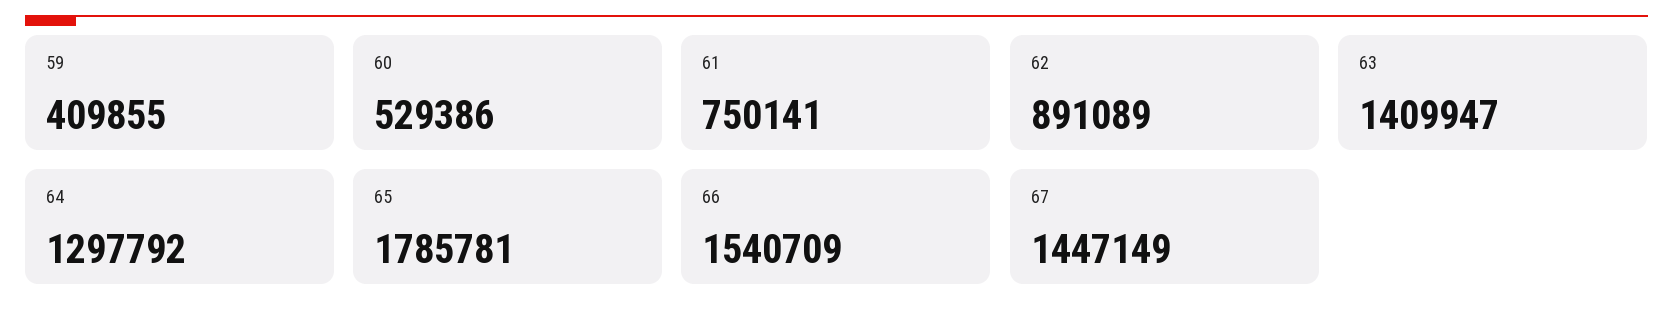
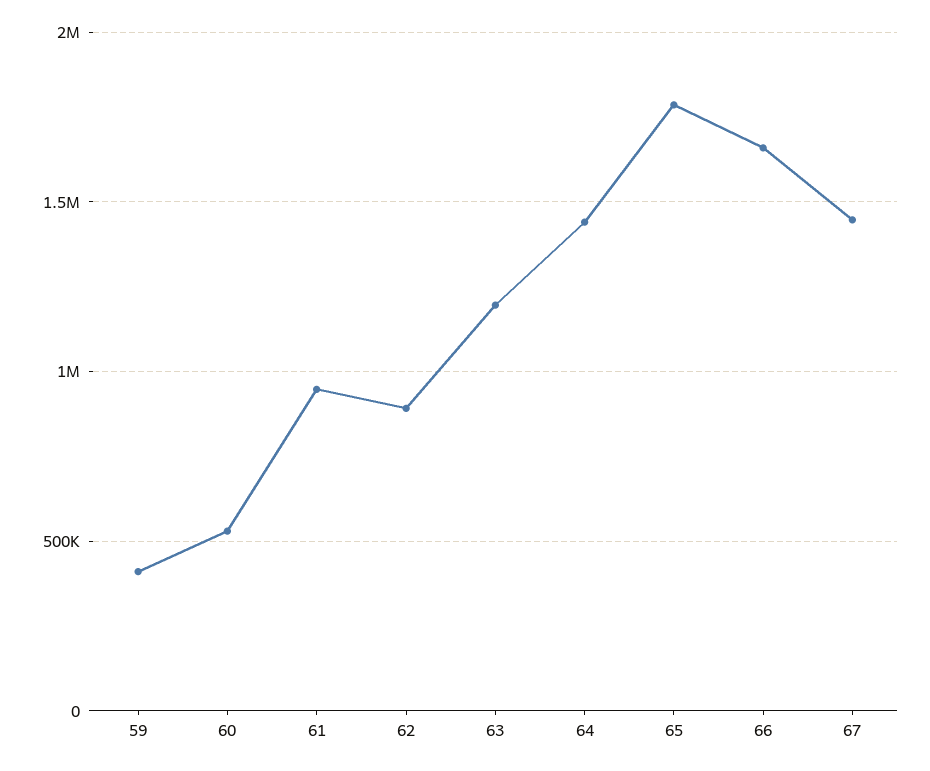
  {
    "59": 409855,
    "60": 529386,
-   "61": 750141,
+   "61": 950000,
    "62": 891089,
-   "63": 1409947,
+   "63": 1200000,
-   "64": 1297792,
+   "64": 1450000,
    "65": 1785781,
-   "66": 1540709,
+   "66": 1650000,
    "67": 1447149
  }

